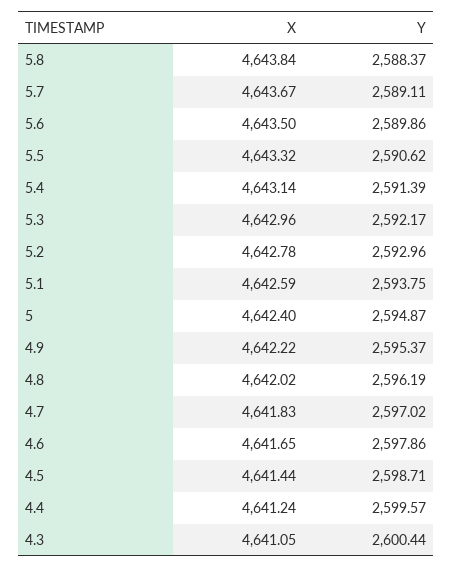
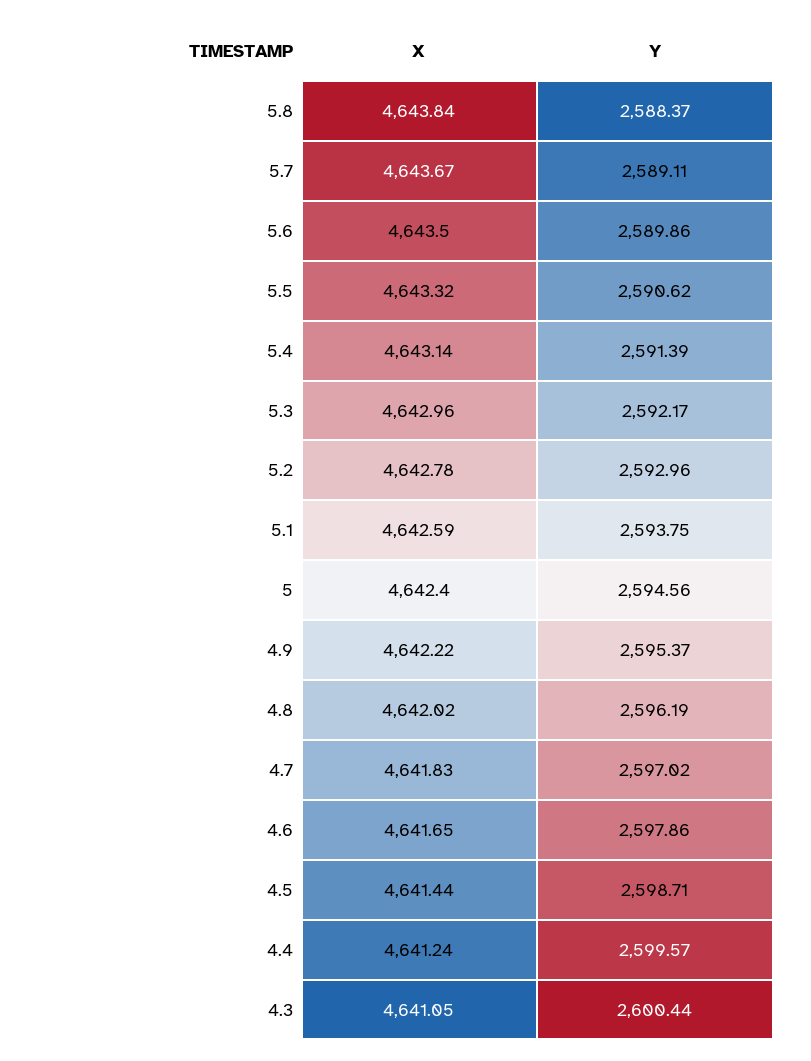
  {
    "X": {
      "5.8": 4643.84,
      "5.7": 4643.67,
      "5.6": 4643.5,
      "5.5": 4643.32,
      "5.4": 4643.14,
      "5.3": 4642.96,
      "5.2": 4642.78,
      "5.1": 4642.59,
      "5": 4642.4,
      "4.9": 4642.22,
      "4.8": 4642.02,
      "4.7": 4641.83,
      "4.6": 4641.65,
      "4.5": 4641.44,
      "4.4": 4641.24,
      "4.3": 4641.05
    },
    "Y": {
      "5.8": 2588.37,
      "5.7": 2589.11,
      "5.6": 2589.86,
      "5.5": 2590.62,
      "5.4": 2591.39,
      "5.3": 2592.17,
      "5.2": 2592.96,
      "5.1": 2593.75,
-     "5": 2594.87,
+     "5": 2594.56,
      "4.9": 2595.37,
      "4.8": 2596.19,
      "4.7": 2597.02,
      "4.6": 2597.86,
      "4.5": 2598.71,
      "4.4": 2599.57,
      "4.3": 2600.44
    }
  }

